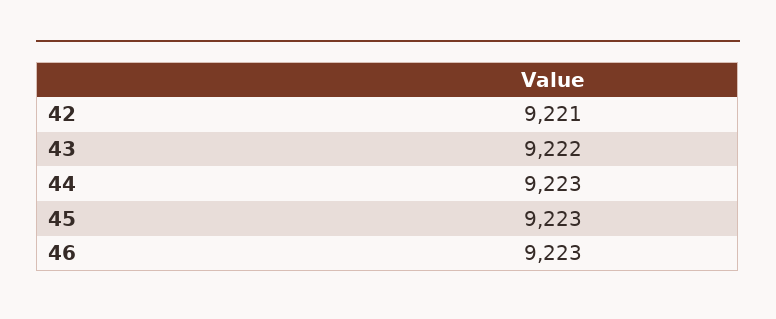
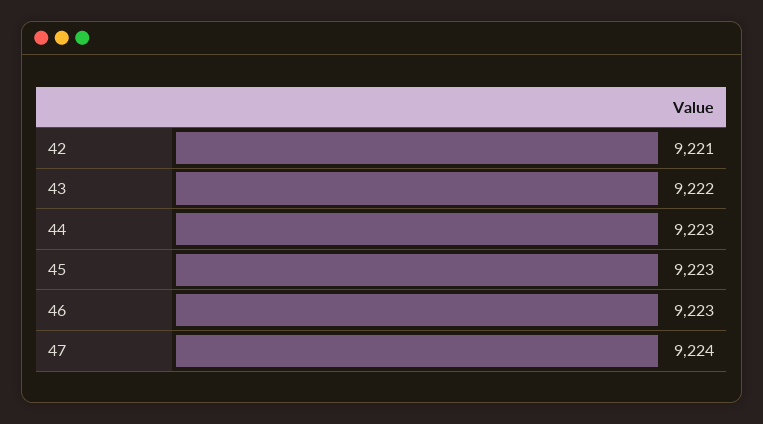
  {
    "42": 9221,
    "43": 9222,
    "44": 9223,
    "45": 9223,
-   "46": 9223
+   "46": 9223,
+   "47": 9224
  }

